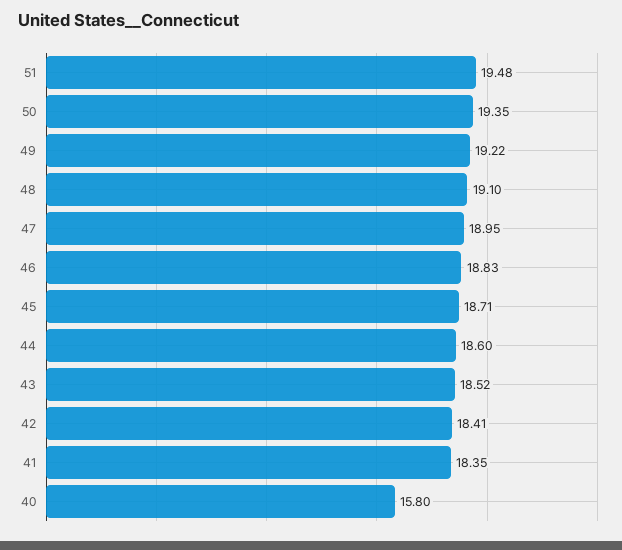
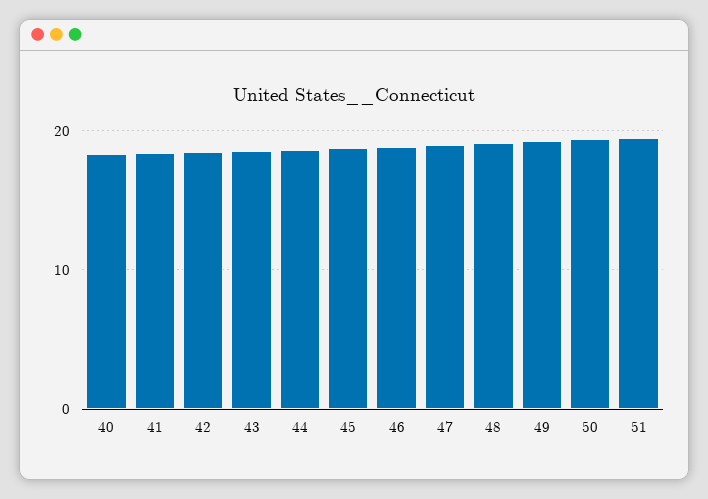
  {
    "51": 19.48,
    "50": 19.35,
    "49": 19.22,
    "48": 19.1,
    "47": 18.95,
    "46": 18.83,
    "45": 18.71,
    "44": 18.6,
    "43": 18.52,
    "42": 18.41,
    "41": 18.35,
-   "40": 15.8
+   "40": 18
  }

